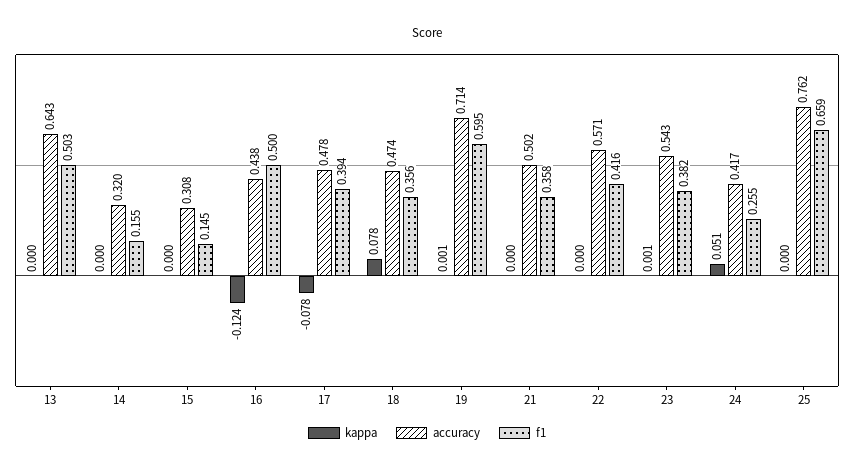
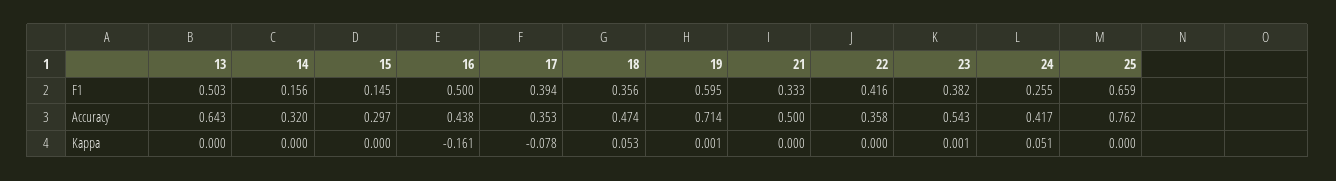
  {
    "kappa": {
      "13": 0,
      "14": 0,
      "15": 0,
-     "16": -0.124,
+     "16": -0.161,
      "17": -0.078,
-     "18": 0.078,
+     "18": 0.053,
      "19": 0.001,
      "21": 0,
      "22": 0,
      "23": 0.001,
      "24": 0.051,
      "25": 0
    },
    "accuracy": {
      "13": 0.643,
      "14": 0.32,
-     "15": 0.308,
+     "15": 0.297,
      "16": 0.438,
-     "17": 0.478,
+     "17": 0.353,
      "18": 0.474,
      "19": 0.714,
-     "21": 0.502,
+     "21": 0.5,
-     "22": 0.571,
+     "22": 0.358,
      "23": 0.543,
      "24": 0.417,
      "25": 0.762
    },
    "f1": {
      "13": 0.503,
-     "14": 0.155,
+     "14": 0.156,
      "15": 0.145,
      "16": 0.5,
      "17": 0.394,
      "18": 0.356,
      "19": 0.595,
-     "21": 0.358,
+     "21": 0.333,
      "22": 0.416,
      "23": 0.382,
      "24": 0.255,
      "25": 0.659
    }
  }

